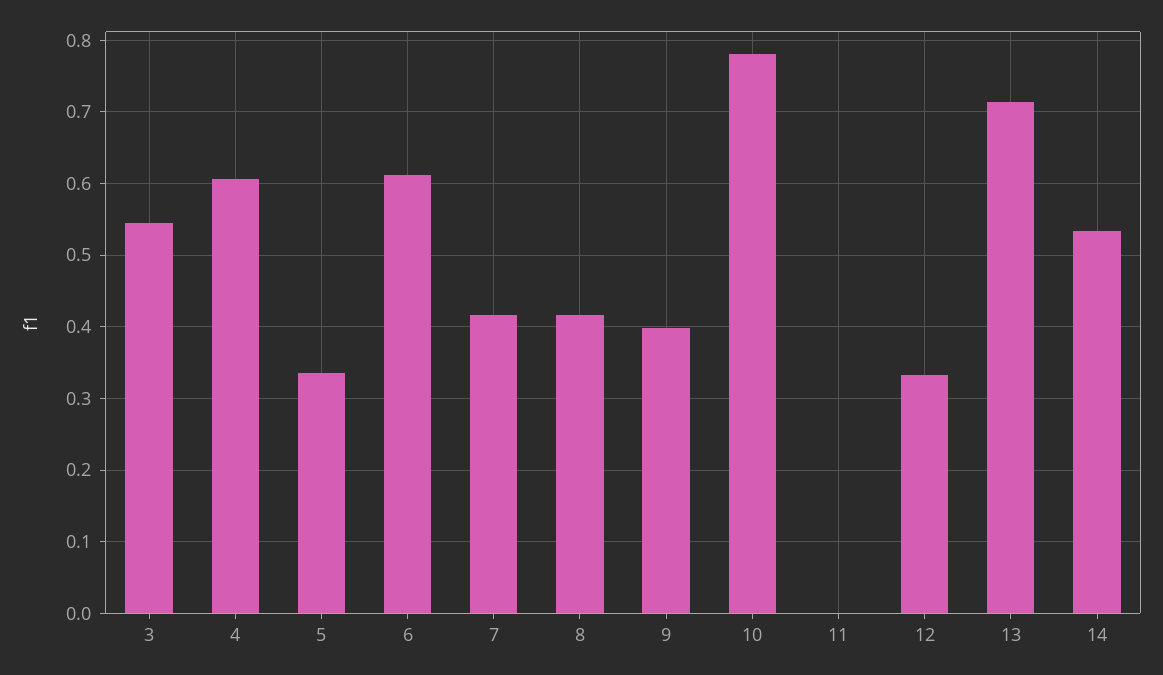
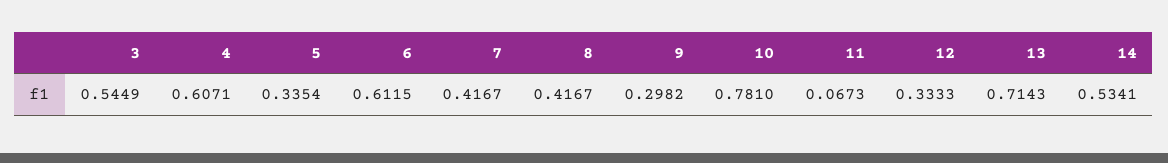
  {
    "3": 0.5449,
    "4": 0.6071,
    "5": 0.3354,
    "6": 0.6115,
    "7": 0.4167,
    "8": 0.4167,
-   "9": 0.4,
+   "9": 0.2982,
    "10": 0.781,
-   "11": 0,
+   "11": 0.0673,
    "12": 0.3333,
    "13": 0.7143,
    "14": 0.5341
  }

